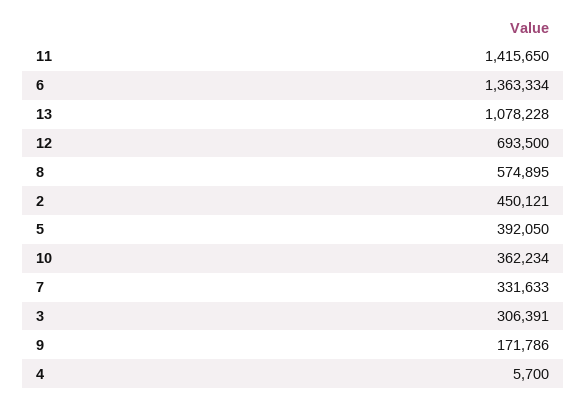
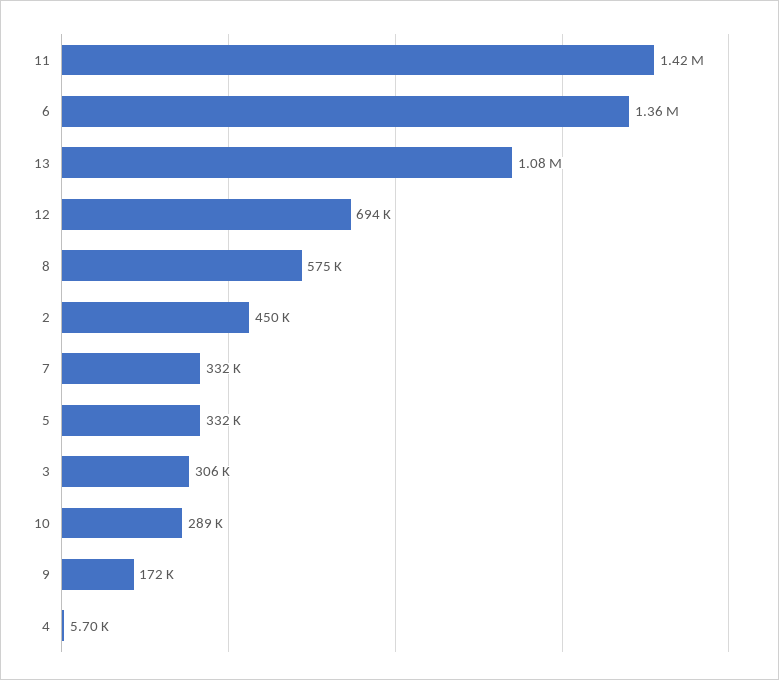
  {
    "11": 1415650,
    "6": 1363334,
    "13": 1078228,
    "12": 693500,
    "8": 574895,
    "2": 450121,
-   "5": 392050,
+   "5": 332000,
-   "10": 362234,
+   "10": 289000,
    "7": 331633,
    "3": 306391,
    "9": 171786,
    "4": 5700
  }

